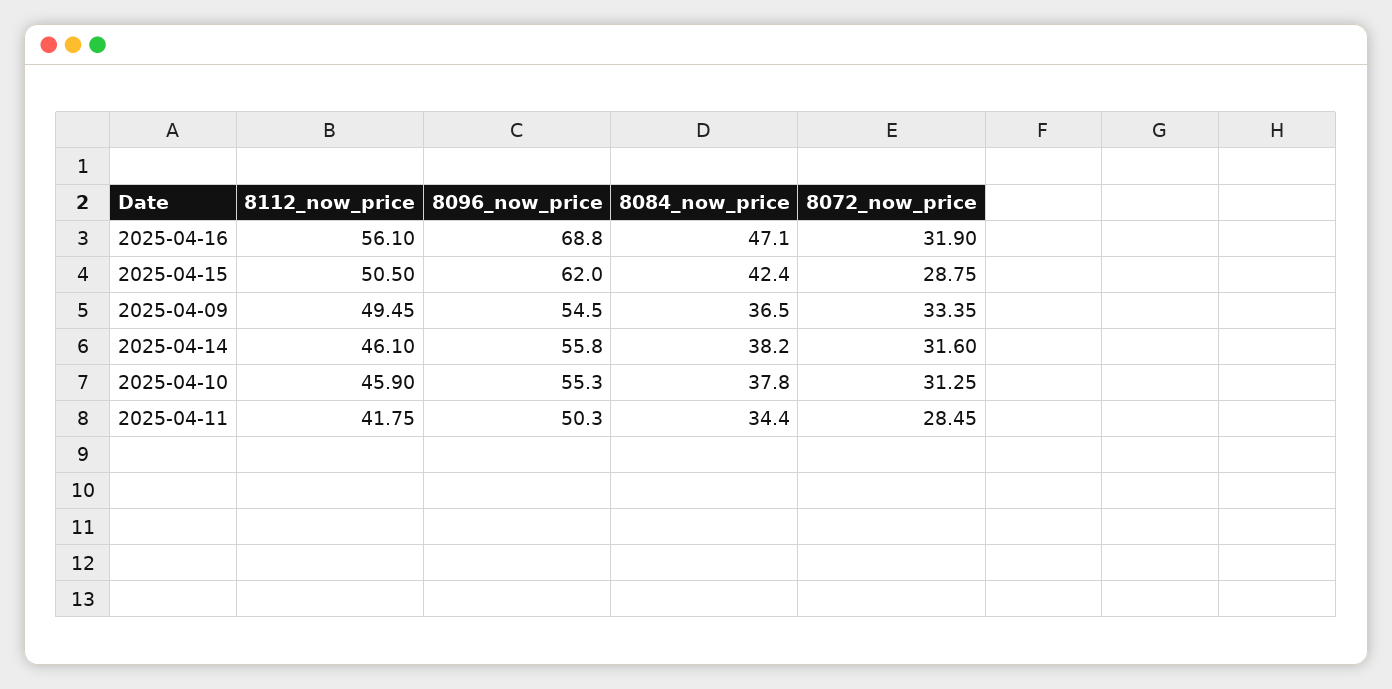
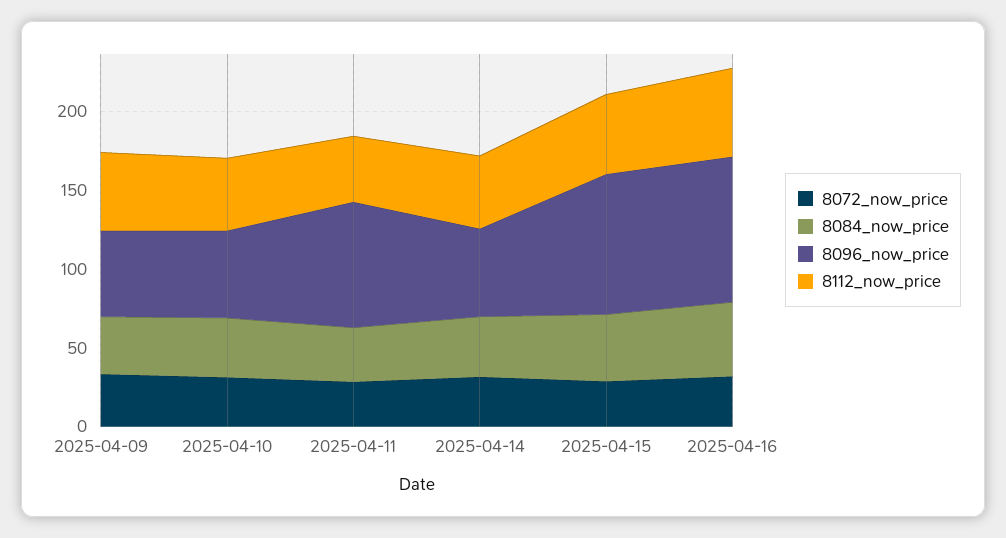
  {
    "8112_now_price": {
      "2025-04-16": 56.1,
      "2025-04-15": 50.5,
      "2025-04-09": 49.45,
      "2025-04-14": 46.1,
      "2025-04-10": 45.9,
      "2025-04-11": 41.75
    },
    "8096_now_price": {
-     "2025-04-16": 68.8,
+     "2025-04-16": 90,
-     "2025-04-15": 62,
+     "2025-04-15": 90,
      "2025-04-09": 54.5,
      "2025-04-14": 55.8,
      "2025-04-10": 55.3,
-     "2025-04-11": 50.3
+     "2025-04-11": 80
    },
    "8084_now_price": {
      "2025-04-16": 47.1,
      "2025-04-15": 42.4,
      "2025-04-09": 36.5,
      "2025-04-14": 38.2,
      "2025-04-10": 37.8,
      "2025-04-11": 34.4
    },
    "8072_now_price": {
      "2025-04-16": 31.9,
      "2025-04-15": 28.75,
      "2025-04-09": 33.35,
      "2025-04-14": 31.6,
      "2025-04-10": 31.25,
      "2025-04-11": 28.45
    }
  }

